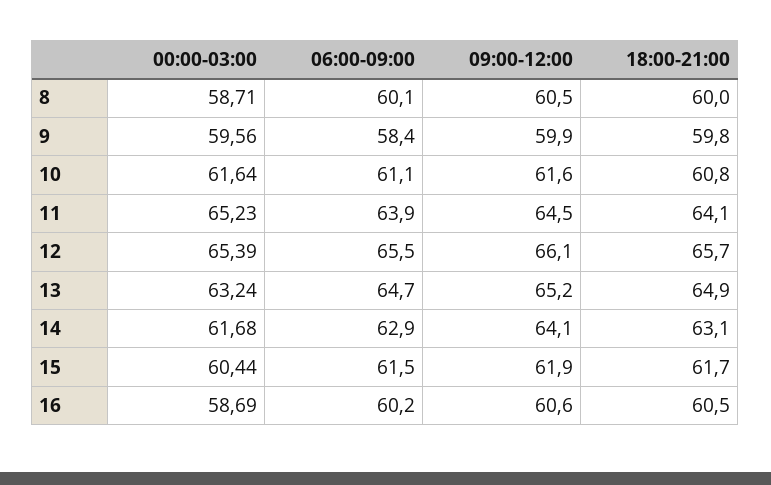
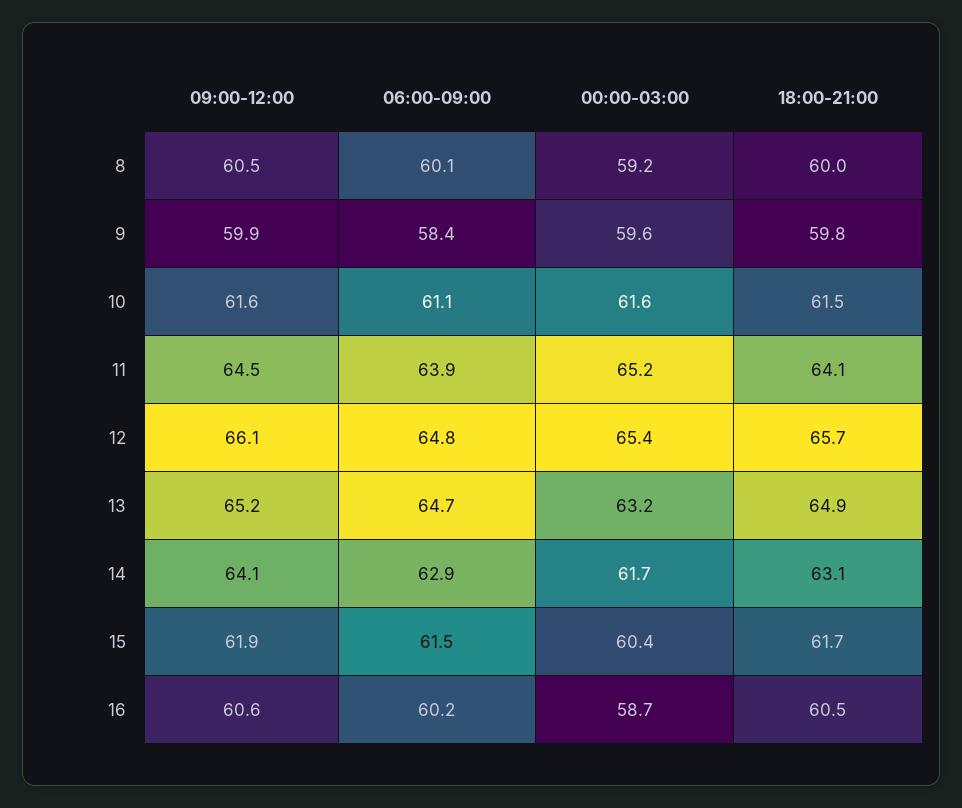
  {
    "00:00-03:00": {
-     "8": 58.71,
+     "8": 59.2,
      "9": 59.56,
      "10": 61.64,
      "11": 65.23,
      "12": 65.39,
      "13": 63.24,
      "14": 61.68,
      "15": 60.44,
      "16": 58.69
    },
    "06:00-09:00": {
      "8": 60.1,
      "9": 58.4,
      "10": 61.1,
      "11": 63.9,
-     "12": 65.5,
+     "12": 64.8,
      "13": 64.7,
      "14": 62.9,
      "15": 61.5,
      "16": 60.2
    },
    "09:00-12:00": {
      "8": 60.5,
      "9": 59.9,
      "10": 61.6,
      "11": 64.5,
      "12": 66.1,
      "13": 65.2,
      "14": 64.1,
      "15": 61.9,
      "16": 60.6
    },
    "18:00-21:00": {
      "8": 60,
      "9": 59.8,
-     "10": 60.8,
+     "10": 61.5,
      "11": 64.1,
      "12": 65.7,
      "13": 64.9,
      "14": 63.1,
      "15": 61.7,
      "16": 60.5
    }
  }

